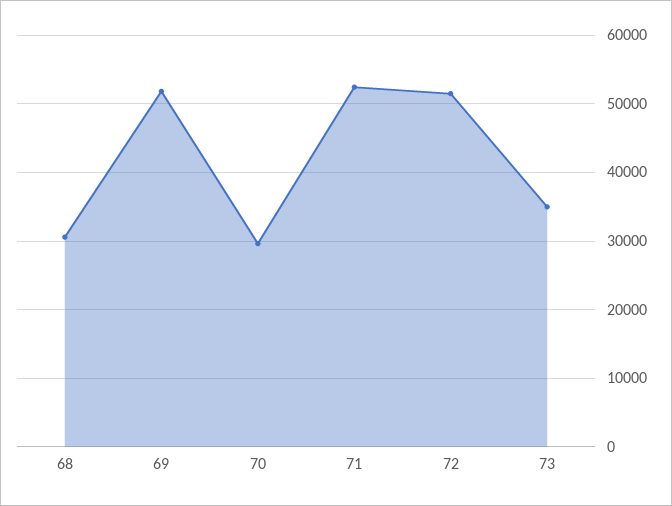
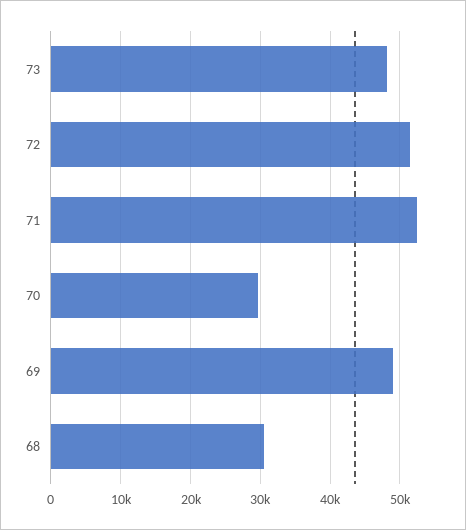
  {
    "68": 31000,
-   "69": 52000,
+   "69": 49000,
    "70": 30000,
    "71": 52000,
    "72": 52000,
-   "73": 35000
+   "73": 48000
  }

